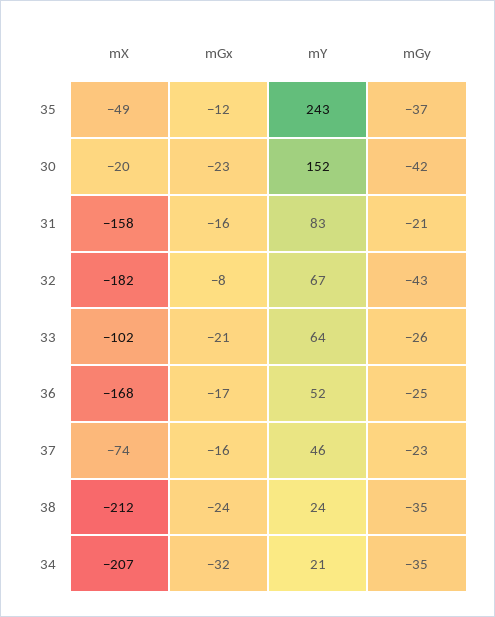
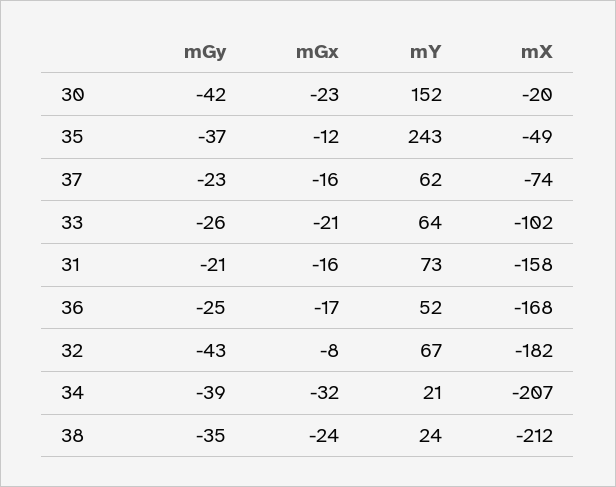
  {
    "mX": {
      "35": -49,
      "30": -20,
      "31": -158,
      "32": -182,
      "33": -102,
      "36": -168,
      "37": -74,
      "38": -212,
      "34": -207
    },
    "mGx": {
      "35": -12,
      "30": -23,
      "31": -16,
      "32": -8,
      "33": -21,
      "36": -17,
      "37": -16,
      "38": -24,
      "34": -32
    },
    "mY": {
      "35": 243,
      "30": 152,
-     "31": 83,
+     "31": 73,
      "32": 67,
      "33": 64,
      "36": 52,
-     "37": 46,
+     "37": 62,
      "38": 24,
      "34": 21
    },
    "mGy": {
      "35": -37,
      "30": -42,
      "31": -21,
      "32": -43,
      "33": -26,
      "36": -25,
      "37": -23,
      "38": -35,
-     "34": -35
+     "34": -39
    }
  }

